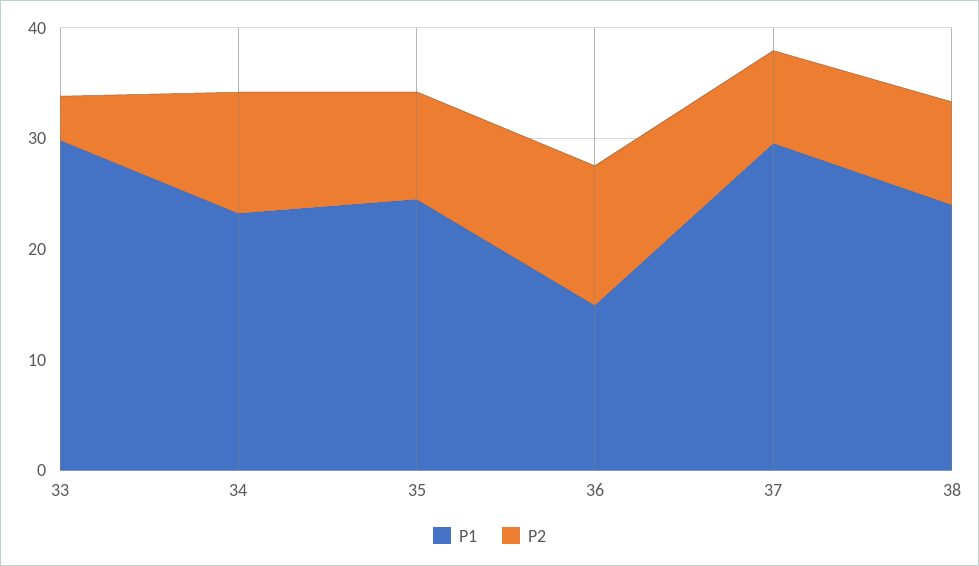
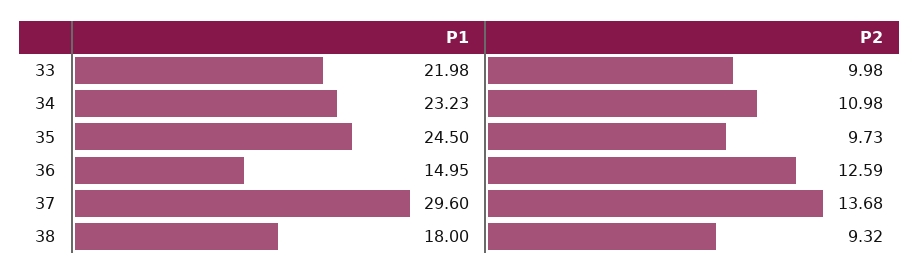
  {
    "P1": {
-     "33": 30,
+     "33": 21.98,
      "34": 23.23,
      "35": 24.5,
      "36": 14.95,
      "37": 29.6,
-     "38": 24
+     "38": 18
    },
    "P2": {
-     "33": 4,
+     "33": 9.98,
      "34": 10.98,
      "35": 9.73,
      "36": 12.59,
-     "37": 8,
+     "37": 13.68,
      "38": 9.32
    }
  }

